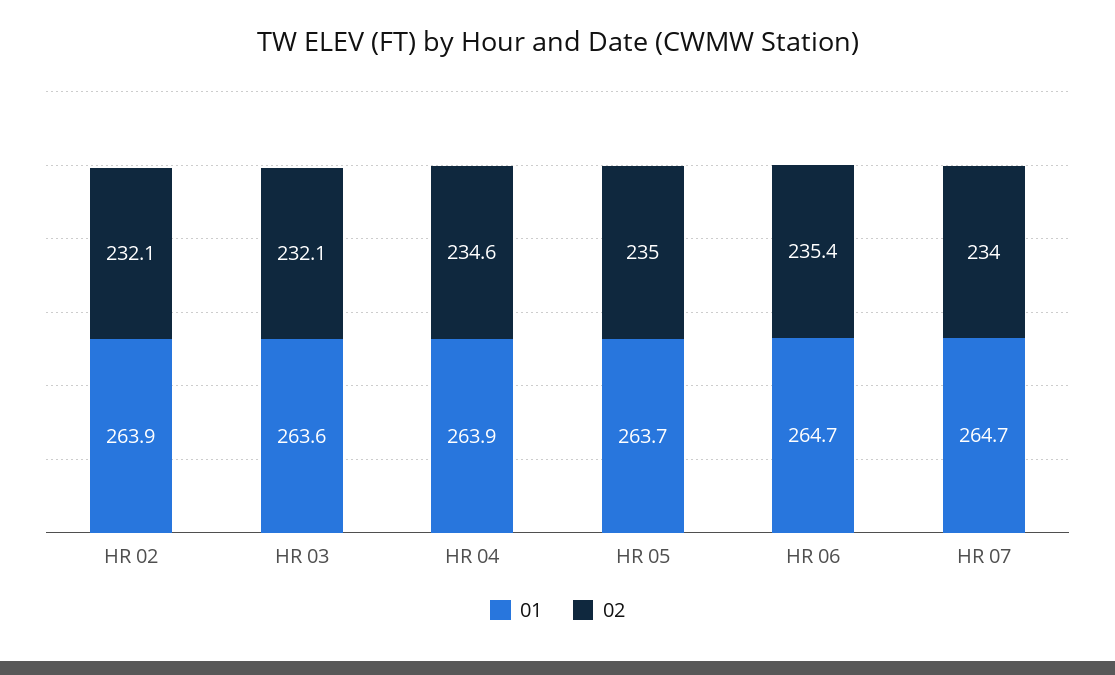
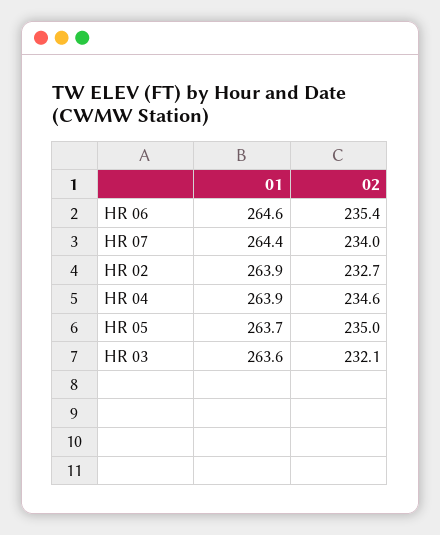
  {
    "01": {
      "HR 02": 263.9,
      "HR 03": 263.6,
      "HR 04": 263.9,
      "HR 05": 263.7,
-     "HR 06": 264.7,
+     "HR 06": 264.6,
-     "HR 07": 264.7
+     "HR 07": 264.4
    },
    "02": {
-     "HR 02": 232.1,
+     "HR 02": 232.7,
      "HR 03": 232.1,
      "HR 04": 234.6,
      "HR 05": 235,
      "HR 06": 235.4,
      "HR 07": 234
    }
  }

